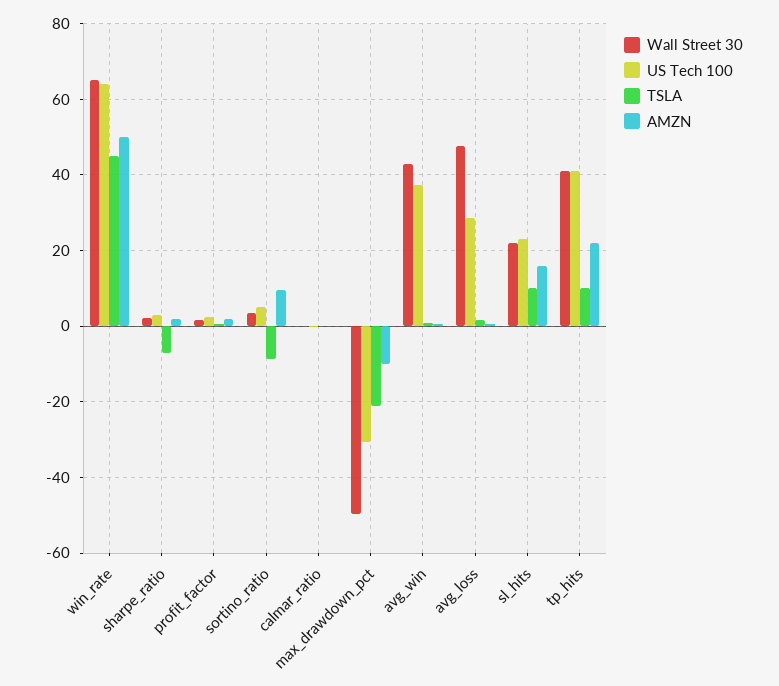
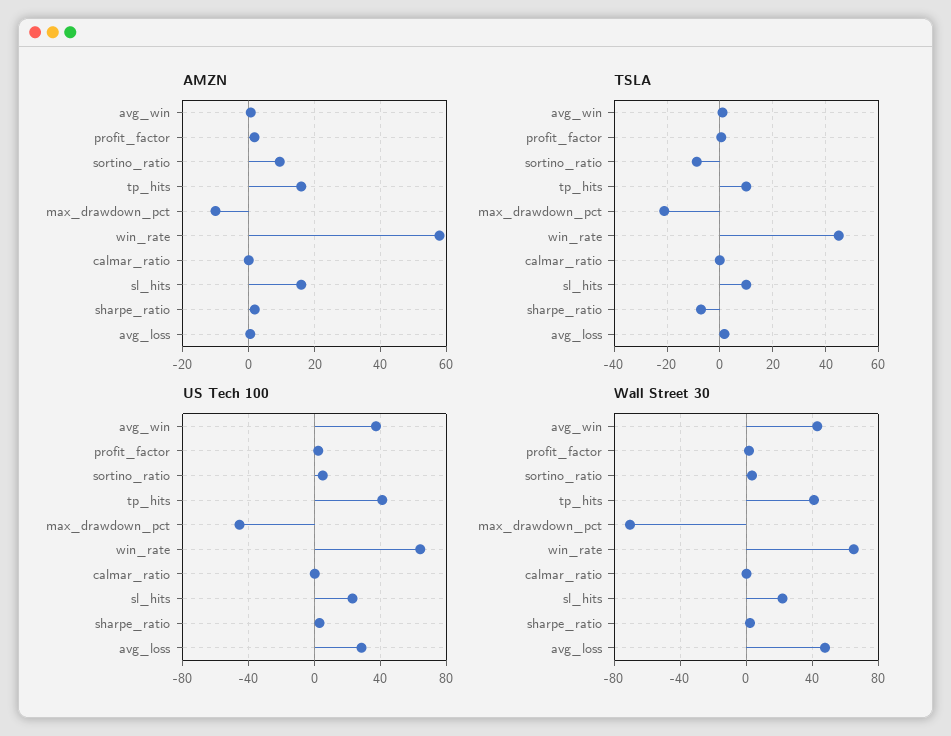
  {
    "Wall Street 30": {
      "win_rate": 66,
      "sharpe_ratio": 2,
      "profit_factor": 2,
      "sortino_ratio": 4,
      "calmar_ratio": 0,
-     "max_drawdown_pct": -50,
+     "max_drawdown_pct": -70,
      "avg_win": 44,
      "avg_loss": 48,
      "sl_hits": 22,
      "tp_hits": 42
    },
    "US Tech 100": {
      "win_rate": 64,
      "sharpe_ratio": 4,
      "profit_factor": 2,
      "sortino_ratio": 4,
      "calmar_ratio": 0,
-     "max_drawdown_pct": -30,
+     "max_drawdown_pct": -45,
      "avg_win": 38,
      "avg_loss": 28,
      "sl_hits": 24,
      "tp_hits": 42
    },
    "TSLA": {
      "win_rate": 46,
      "sharpe_ratio": -8,
      "profit_factor": 0,
      "sortino_ratio": -8,
      "calmar_ratio": 0,
      "max_drawdown_pct": -22,
      "avg_win": 0,
      "avg_loss": 2,
      "sl_hits": 10,
      "tp_hits": 10
    },
    "AMZN": {
-     "win_rate": 50,
+     "win_rate": 58,
      "sharpe_ratio": 2,
      "profit_factor": 2,
      "sortino_ratio": 10,
      "calmar_ratio": 0,
      "max_drawdown_pct": -10,
      "avg_win": 0,
      "avg_loss": 0,
      "sl_hits": 16,
-     "tp_hits": 22
+     "tp_hits": 16
    }
  }

